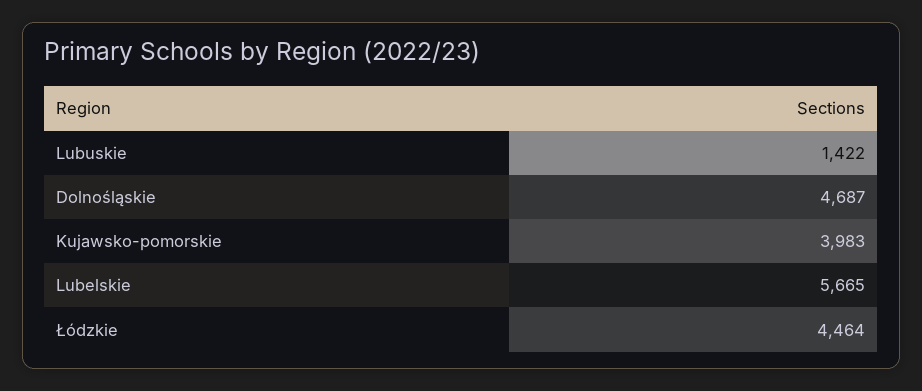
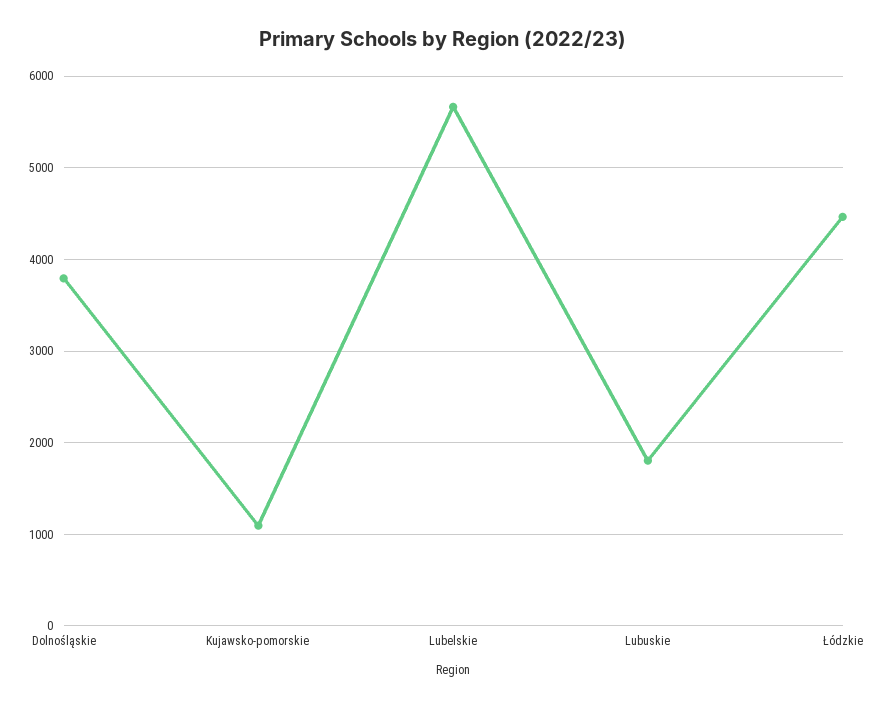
  {
-   "Lubuskie": 1422,
+   "Lubuskie": 1800,
-   "Dolnośląskie": 4687,
+   "Dolnośląskie": 3800,
-   "Kujawsko-pomorskie": 3983,
+   "Kujawsko-pomorskie": 1100,
    "Lubelskie": 5665,
    "Łódzkie": 4464
  }

